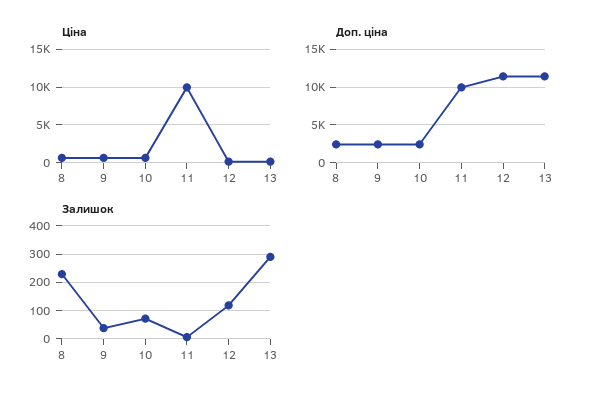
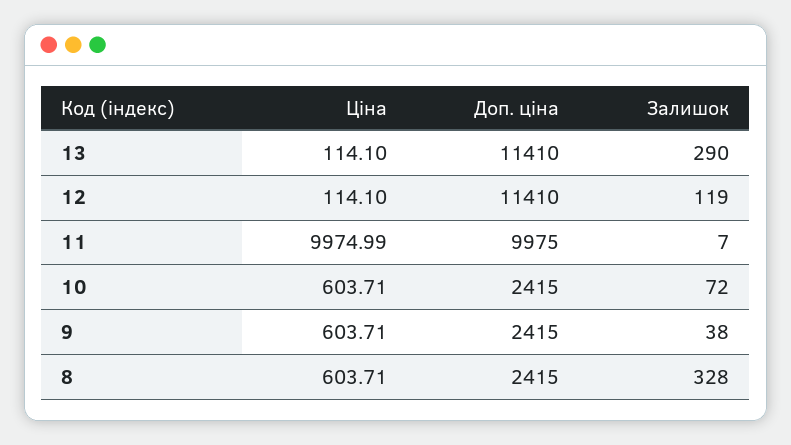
  {
    "Ціна": {
      "8": 603.71,
      "9": 603.71,
      "10": 603.71,
      "11": 9974.99,
      "12": 114.1,
      "13": 114.1
    },
    "Доп. ціна": {
      "8": 2415,
      "9": 2415,
      "10": 2415,
      "11": 9975,
      "12": 11410,
      "13": 11410
    },
    "Залишок": {
-     "8": 225,
+     "8": 328,
      "9": 38,
      "10": 72,
      "11": 7,
      "12": 119,
      "13": 290
    }
  }

